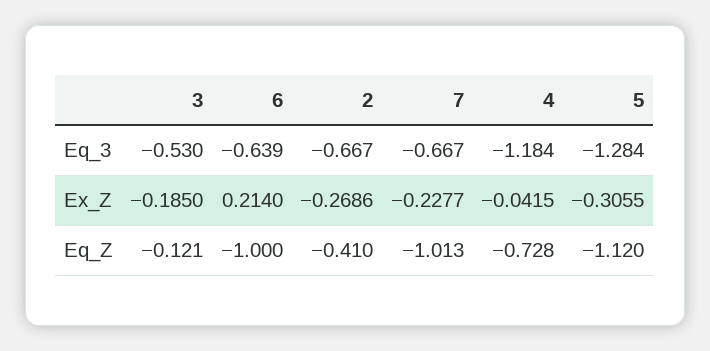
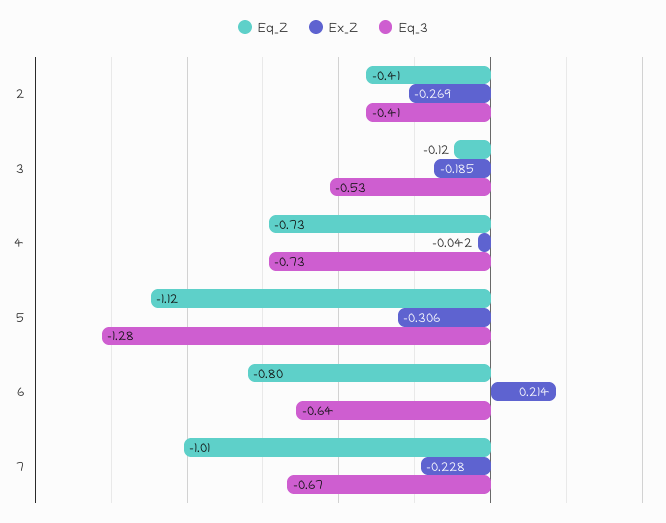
  {
    "Eq_3": {
      "3": -0.53,
      "6": -0.639,
-     "2": -0.667,
+     "2": -0.41,
      "7": -0.667,
-     "4": -1.184,
+     "4": -0.73,
      "5": -1.284
    },
    "Ex_Z": {
      "3": -0.185,
      "6": 0.214,
      "2": -0.2686,
      "7": -0.2277,
      "4": -0.0415,
      "5": -0.3055
    },
    "Eq_Z": {
      "3": -0.121,
-     "6": -1,
+     "6": -0.8,
      "2": -0.41,
      "7": -1.013,
      "4": -0.728,
      "5": -1.12
    }
  }

